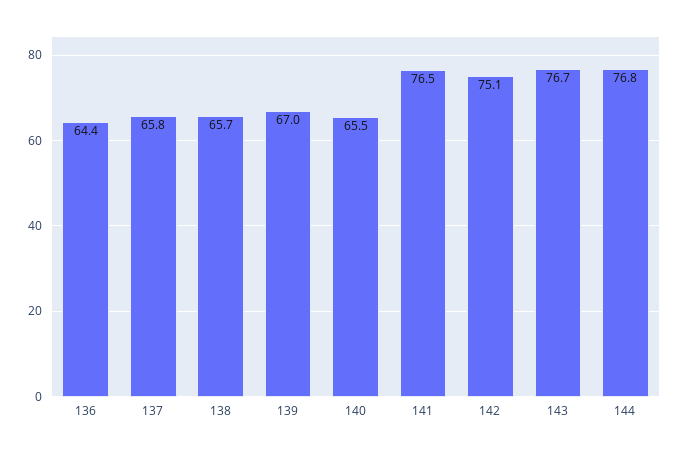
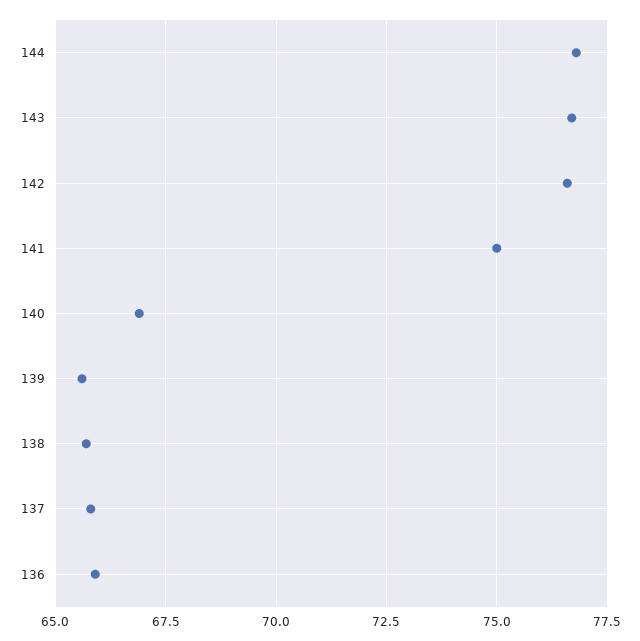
  {
-   "136": 64.4,
+   "136": 66,
    "137": 65.8,
    "138": 65.7,
-   "139": 67,
+   "139": 65.5,
-   "140": 65.5,
+   "140": 67,
-   "141": 76.5,
+   "141": 75,
-   "142": 75.1,
+   "142": 76.5,
    "143": 76.7,
    "144": 76.8
  }

